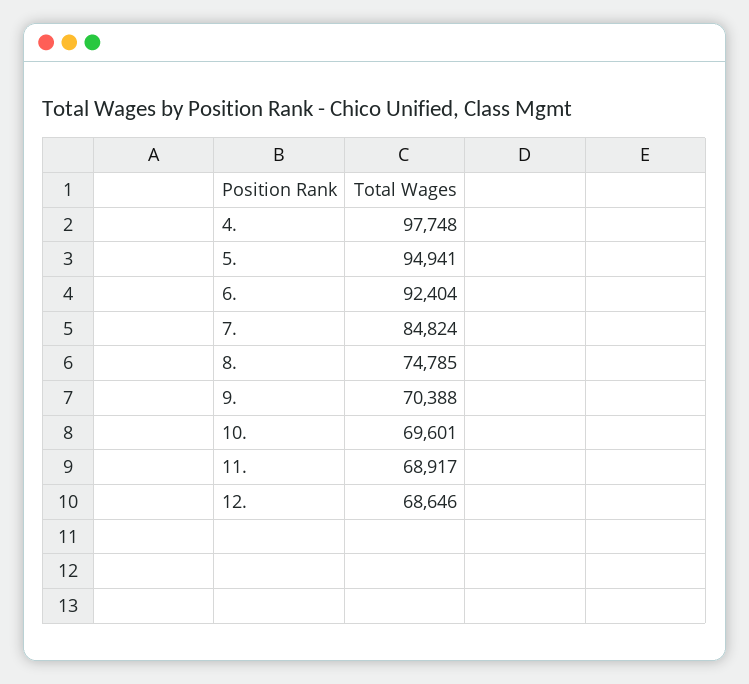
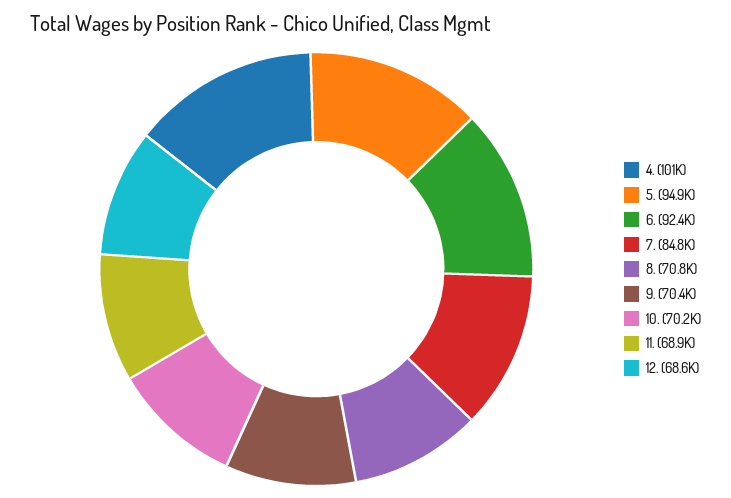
  {
-   "4.": 97748,
+   "4.": 101000,
    "5.": 94941,
    "6.": 92404,
    "7.": 84824,
-   "8.": 74785,
+   "8.": 70800,
    "9.": 70388,
-   "10.": 69601,
+   "10.": 70200,
    "11.": 68917,
    "12.": 68646
  }

